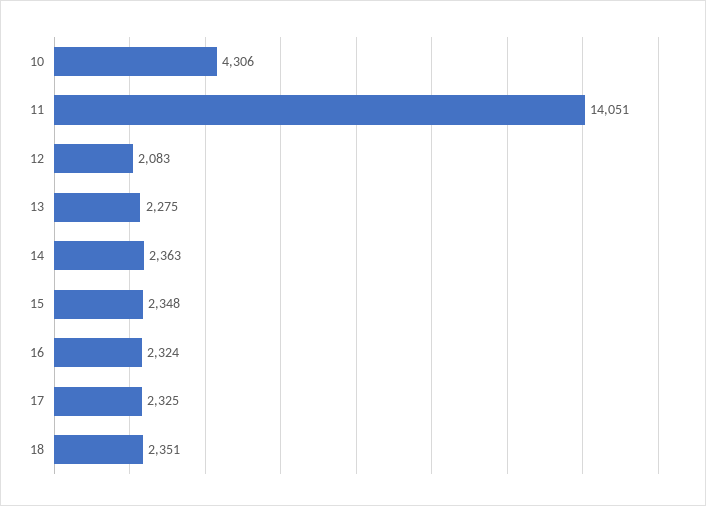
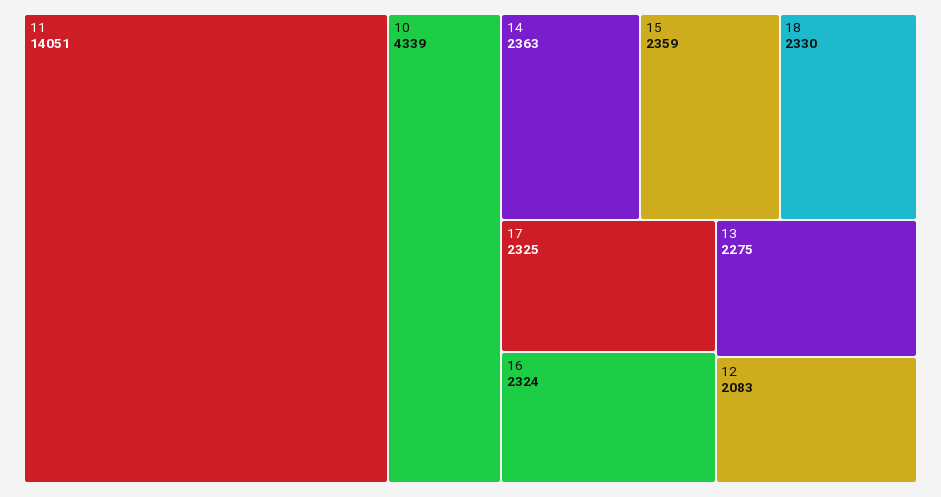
  {
-   "10": 4306,
+   "10": 4339,
    "11": 14051,
    "12": 2083,
    "13": 2275,
    "14": 2363,
-   "15": 2348,
+   "15": 2359,
    "16": 2324,
    "17": 2325,
-   "18": 2351
+   "18": 2330
  }

